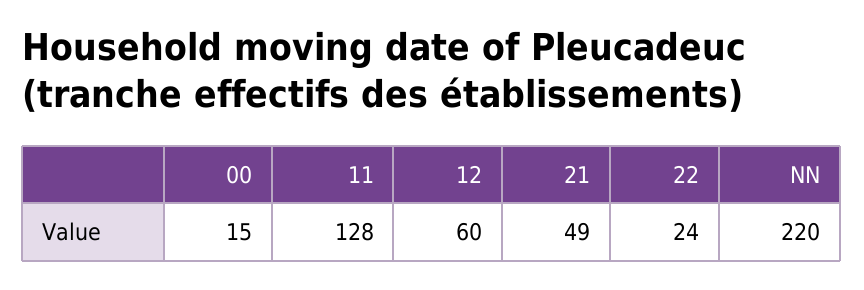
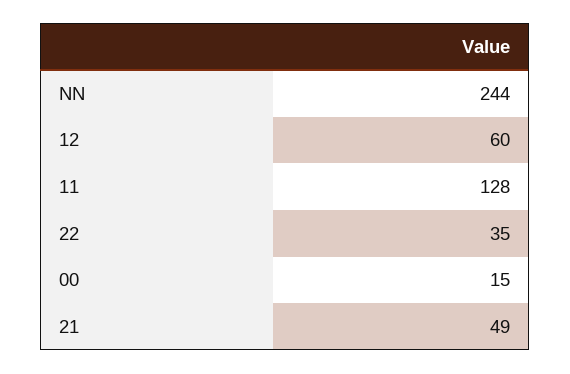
  {
    "00": 15,
    "11": 128,
    "12": 60,
    "21": 49,
-   "22": 24,
+   "22": 35,
-   "NN": 220
+   "NN": 244
  }

